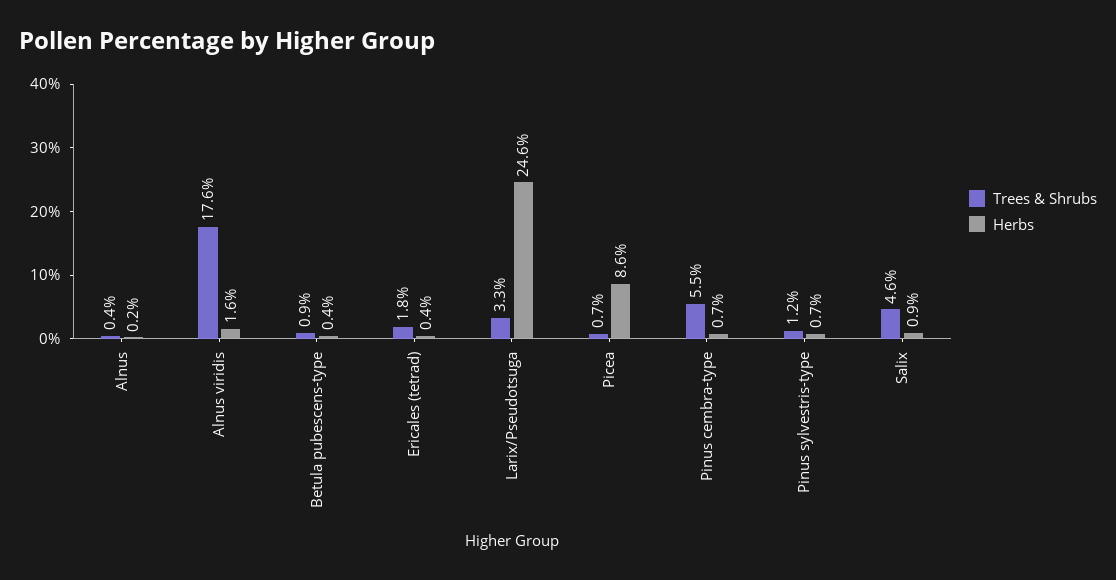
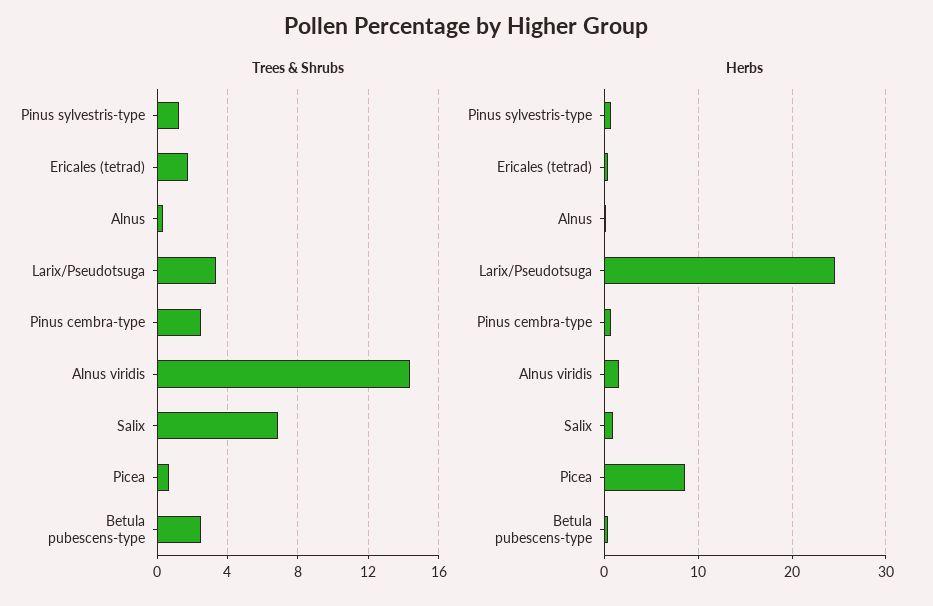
  {
    "Trees & Shrubs": {
      "Alnus": 0.4,
-     "Alnus viridis": 17.6,
+     "Alnus viridis": 14.5,
-     "Betula pubescens-type": 0.9,
+     "Betula pubescens-type": 2.5,
      "Ericales (tetrad)": 1.8,
      "Larix/Pseudotsuga": 3.3,
      "Picea": 0.7,
-     "Pinus cembra-type": 5.5,
+     "Pinus cembra-type": 2.5,
      "Pinus sylvestris-type": 1.2,
-     "Salix": 4.6
+     "Salix": 7
    },
    "Herbs": {
      "Alnus": 0.2,
      "Alnus viridis": 1.6,
      "Betula pubescens-type": 0.4,
      "Ericales (tetrad)": 0.4,
      "Larix/Pseudotsuga": 24.6,
      "Picea": 8.6,
      "Pinus cembra-type": 0.7,
      "Pinus sylvestris-type": 0.7,
      "Salix": 0.9
    }
  }

